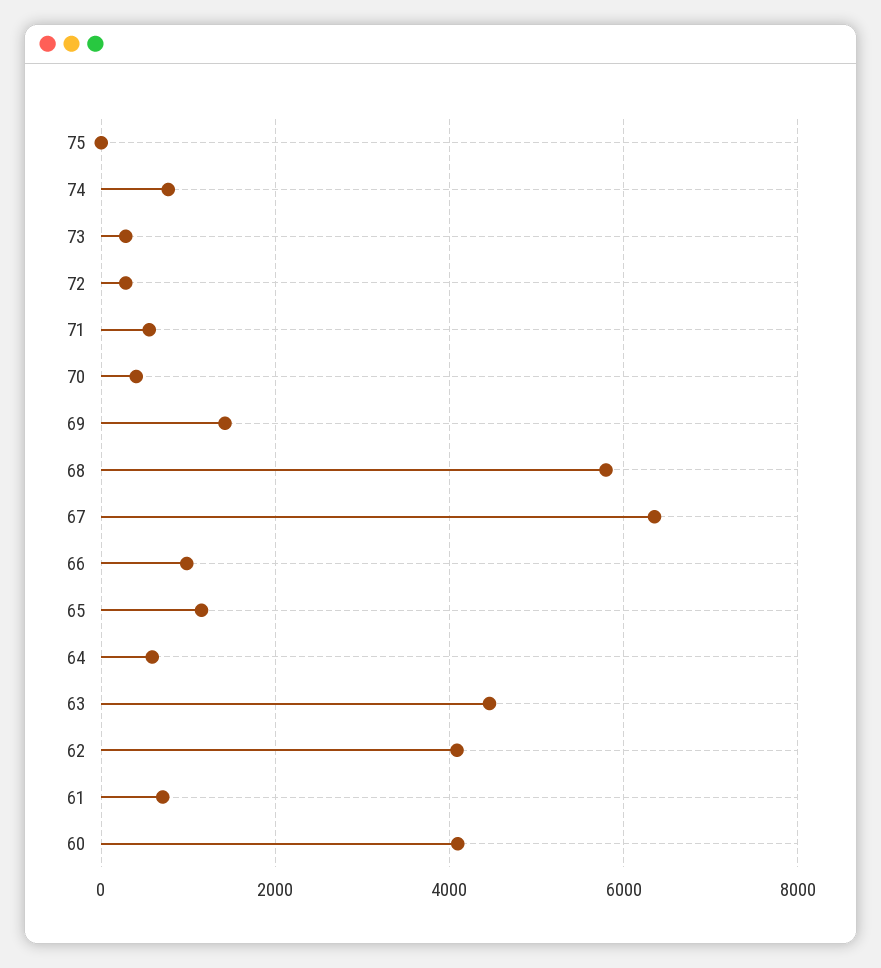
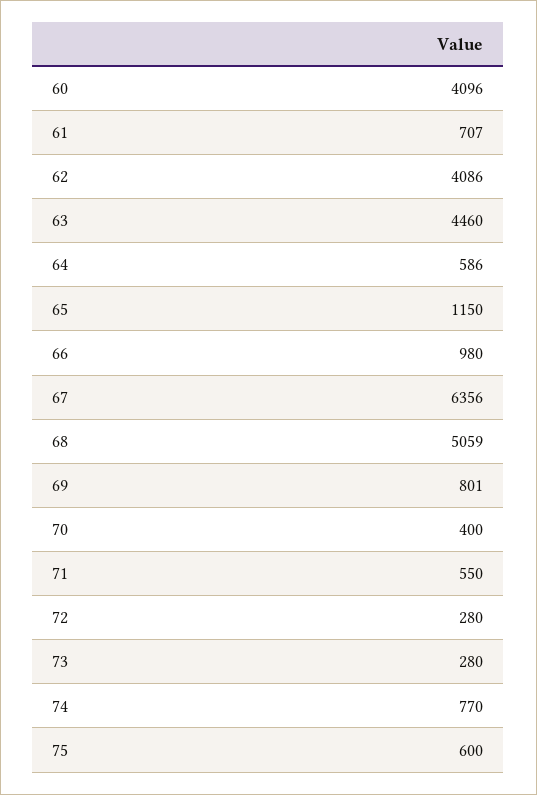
  {
-   "75": 0,
+   "75": 600,
    "74": 770,
    "73": 280,
    "72": 280,
    "71": 550,
    "70": 400,
-   "69": 1400,
+   "69": 801,
-   "68": 5800,
+   "68": 5059,
    "67": 6356,
    "66": 980,
    "65": 1150,
    "64": 586,
    "63": 4460,
    "62": 4086,
    "61": 707,
    "60": 4096
  }

